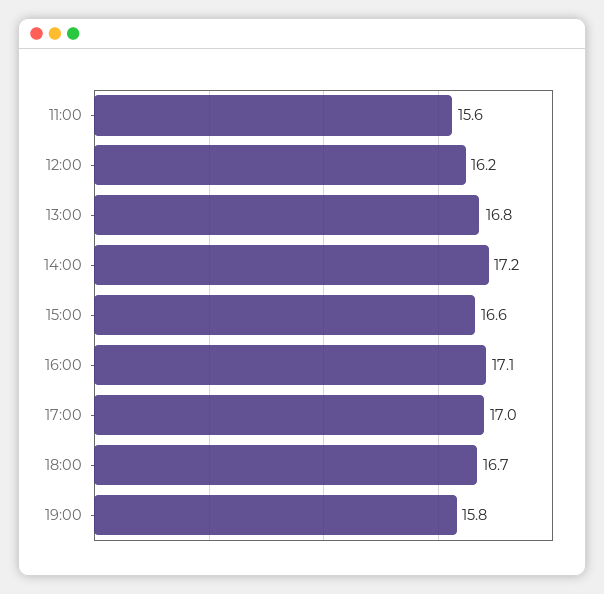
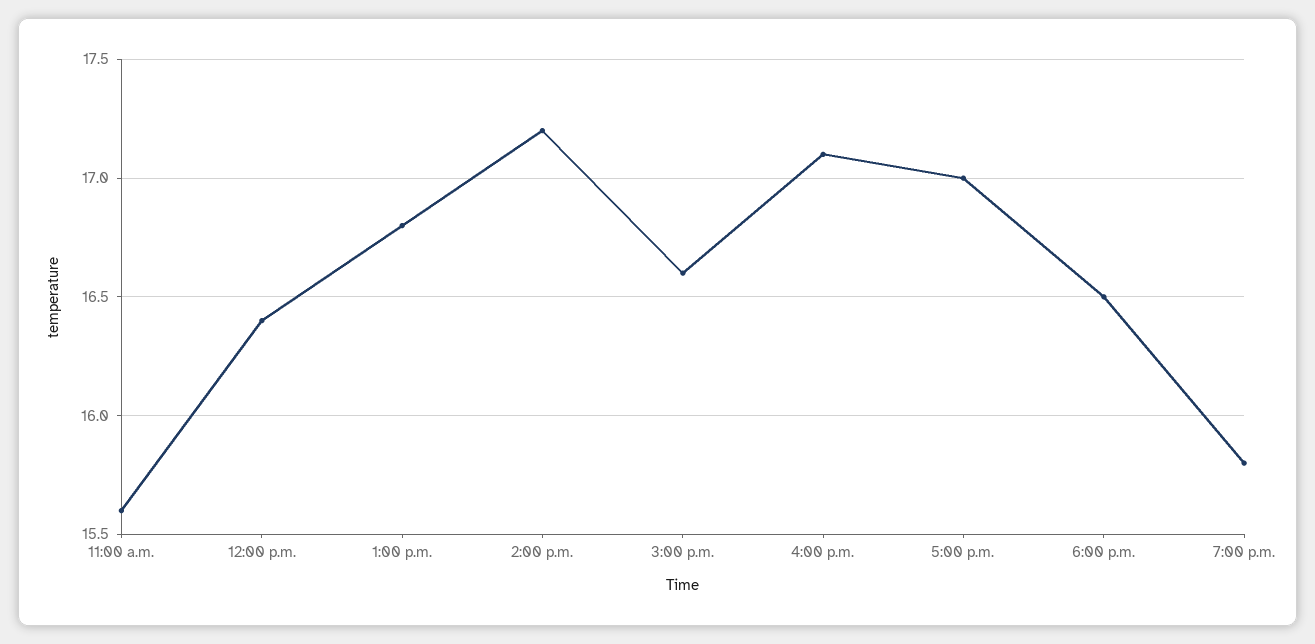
  {
    "11:00": 15.6,
-   "12:00": 16.2,
+   "12:00": 16.4,
    "13:00": 16.8,
    "14:00": 17.2,
    "15:00": 16.6,
    "16:00": 17.1,
    "17:00": 17,
-   "18:00": 16.7,
+   "18:00": 16.5,
    "19:00": 15.8
  }

